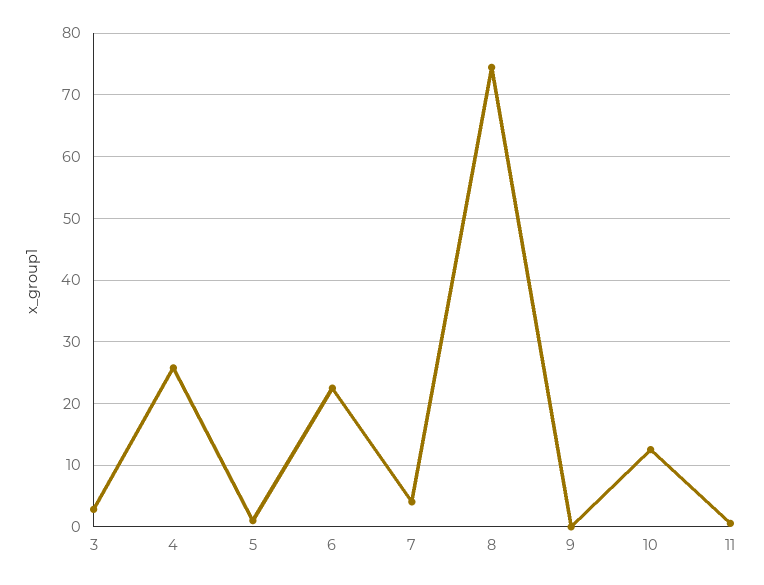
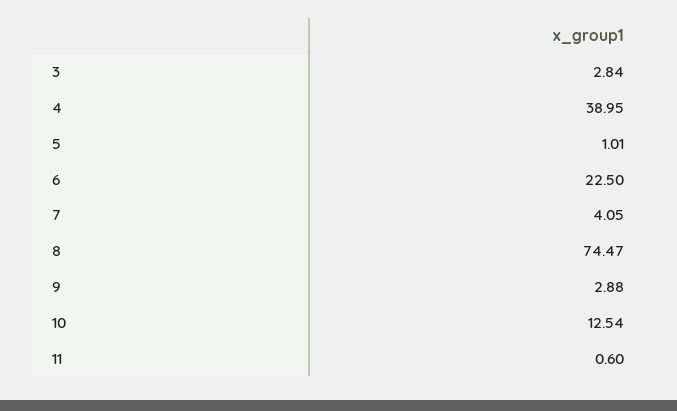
  {
    "3": 2.84,
-   "4": 26,
+   "4": 38.95,
    "5": 1.01,
    "6": 22.5,
    "7": 4.05,
    "8": 74.47,
-   "9": 0,
+   "9": 2.88,
    "10": 12.54,
    "11": 0.6
  }

